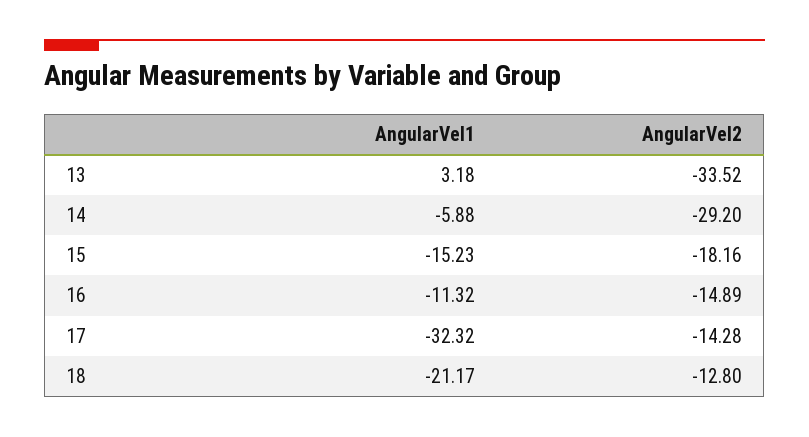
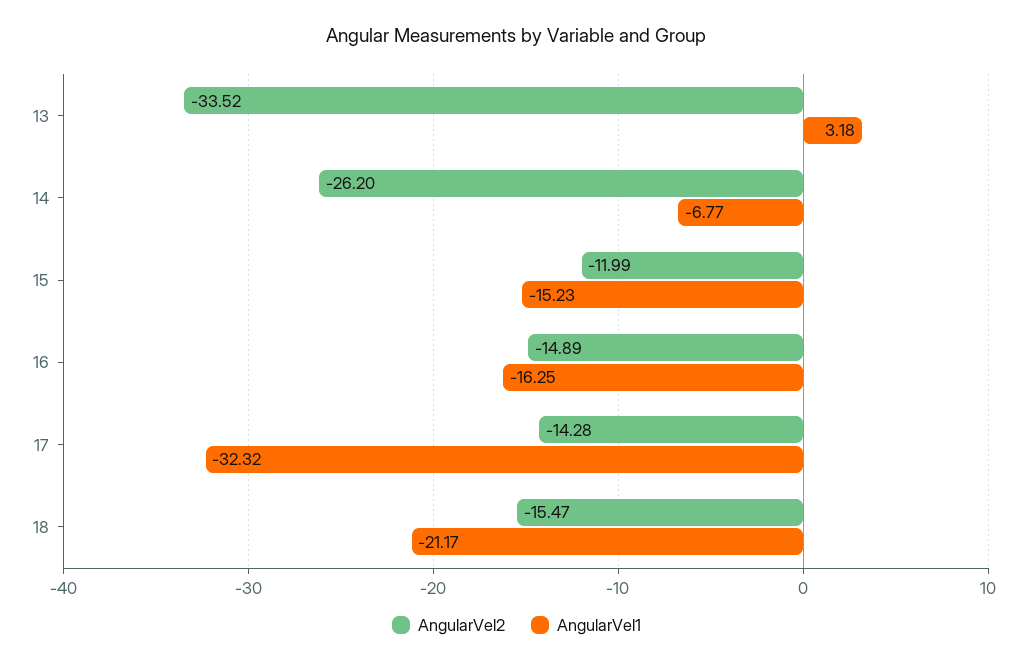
  {
    "AngularVel1": {
      "13": 3.18,
-     "14": -5.88,
+     "14": -6.77,
      "15": -15.23,
-     "16": -11.32,
+     "16": -16.25,
      "17": -32.32,
      "18": -21.17
    },
    "AngularVel2": {
      "13": -33.52,
-     "14": -29.2,
+     "14": -26.2,
-     "15": -18.16,
+     "15": -11.99,
      "16": -14.89,
      "17": -14.28,
-     "18": -12.8
+     "18": -15.47
    }
  }

